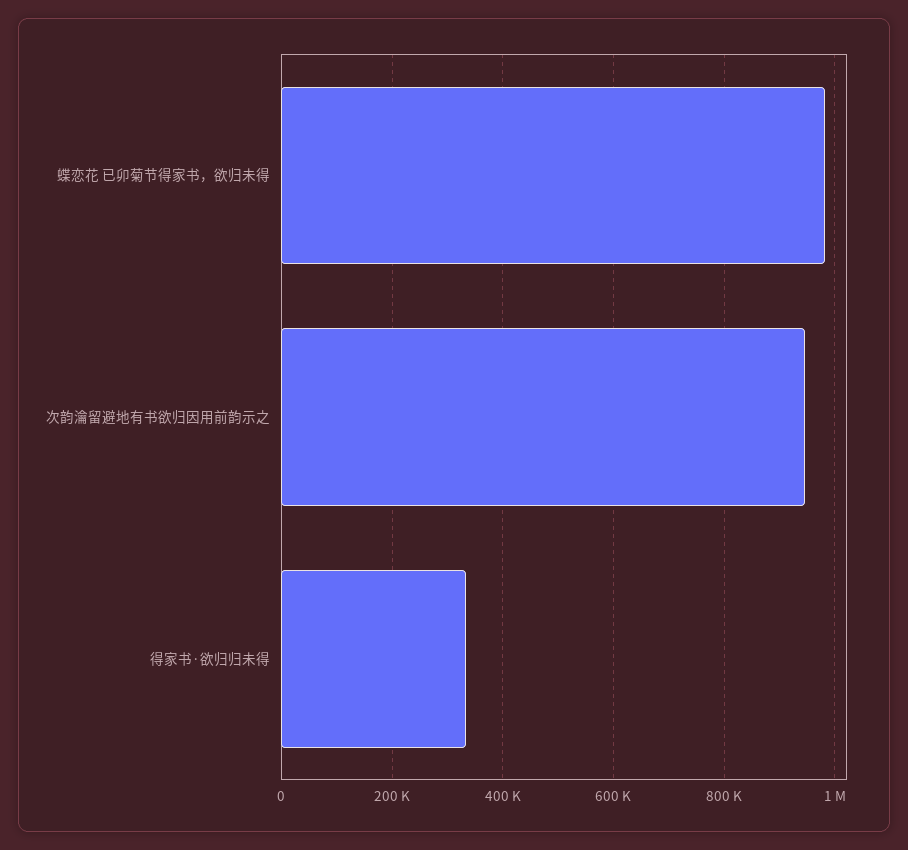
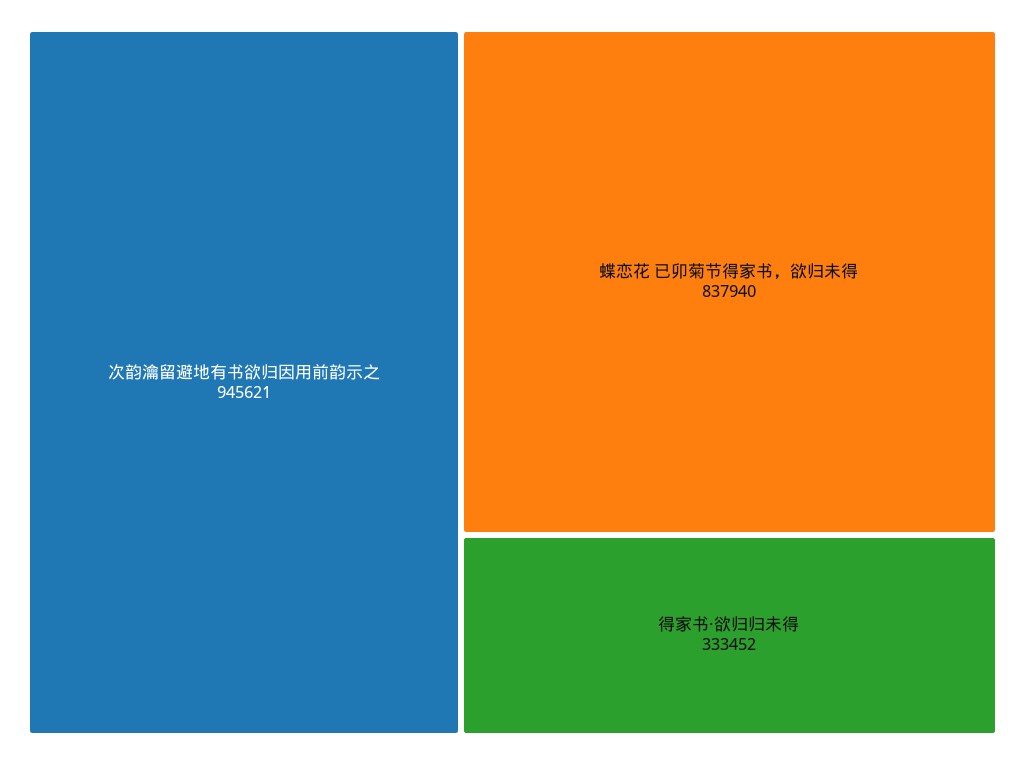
  {
-   "蝶恋花 已卯菊节得家书，欲归未得": 980000,
+   "蝶恋花 已卯菊节得家书，欲归未得": 837940,
    "次韵瀹留避地有书欲归因用前韵示之": 945621,
    "得家书·欲归归未得": 333452
  }

